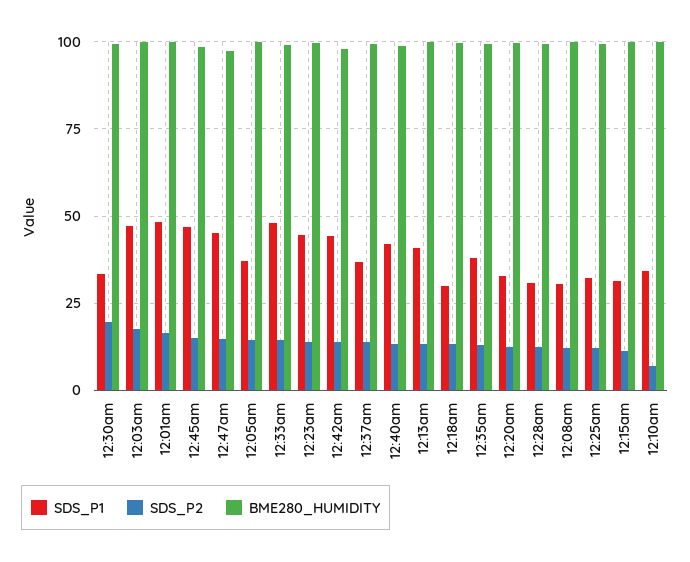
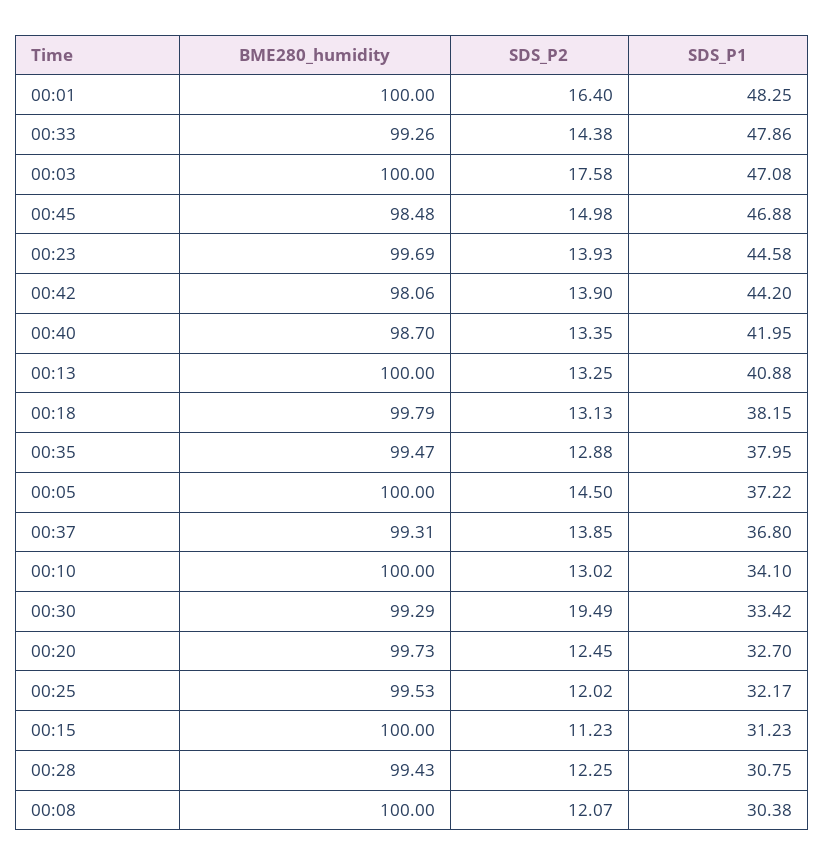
  {
    "SDS_P1": {
      "12:30am": 33.42,
      "12:03am": 47.08,
      "12:01am": 48.25,
      "12:45am": 46.88,
-     "12:47am": 45,
      "12:05am": 37.22,
      "12:33am": 47.86,
      "12:23am": 44.58,
      "12:42am": 44.2,
      "12:37am": 36.8,
      "12:40am": 41.95,
      "12:13am": 40.88,
-     "12:18am": 30,
+     "12:18am": 38.15,
      "12:35am": 37.95,
      "12:20am": 32.7,
      "12:28am": 30.75,
      "12:08am": 30.38,
      "12:25am": 32.17,
      "12:15am": 31.23,
      "12:10am": 34.1
    },
    "SDS_P2": {
      "12:30am": 19.49,
      "12:03am": 17.58,
      "12:01am": 16.4,
      "12:45am": 14.98,
-     "12:47am": 15,
      "12:05am": 14.5,
      "12:33am": 14.38,
      "12:23am": 13.93,
      "12:42am": 13.9,
      "12:37am": 13.85,
      "12:40am": 13.35,
      "12:13am": 13.25,
      "12:18am": 13.13,
      "12:35am": 12.88,
      "12:20am": 12.45,
      "12:28am": 12.25,
      "12:08am": 12.07,
      "12:25am": 12.02,
      "12:15am": 11.23,
-     "12:10am": 7.5
+     "12:10am": 13.02
    },
    "BME280_HUMIDITY": {
      "12:30am": 99.29,
      "12:03am": 100,
      "12:01am": 100,
      "12:45am": 98.48,
-     "12:47am": 97.5,
      "12:05am": 100,
      "12:33am": 99.26,
      "12:23am": 99.69,
      "12:42am": 98.06,
      "12:37am": 99.31,
      "12:40am": 98.7,
      "12:13am": 100,
      "12:18am": 99.79,
      "12:35am": 99.47,
      "12:20am": 99.73,
      "12:28am": 99.43,
      "12:08am": 100,
      "12:25am": 99.53,
      "12:15am": 100,
      "12:10am": 100
    }
  }

